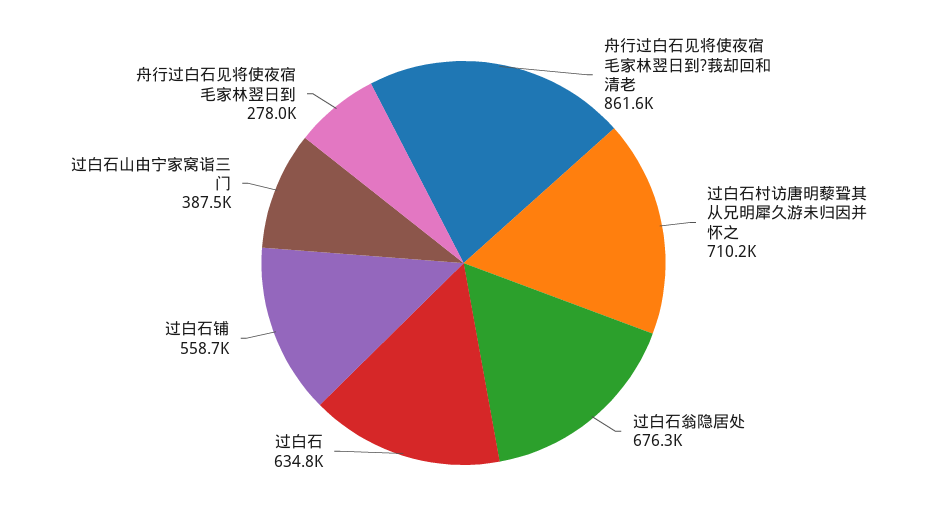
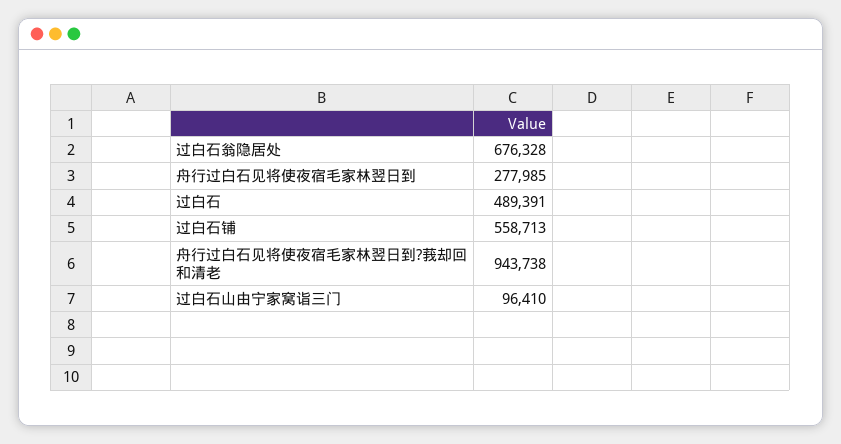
  {
-   "舟行过白石见将使夜宿毛家林翌日到?莪却回和清老": 861600,
+   "舟行过白石见将使夜宿毛家林翌日到?莪却回和清老": 943738,
-   "过白石村访唐明藜聓其从兄明犀久游未归因并怀之": 710200,
    "过白石翁隐居处": 676328,
-   "过白石": 634800,
+   "过白石": 489391,
    "过白石铺": 558713,
-   "过白石山由宁家窝诣三门": 387500,
+   "过白石山由宁家窝诣三门": 96410,
    "舟行过白石见将使夜宿毛家林翌日到": 277985
  }

